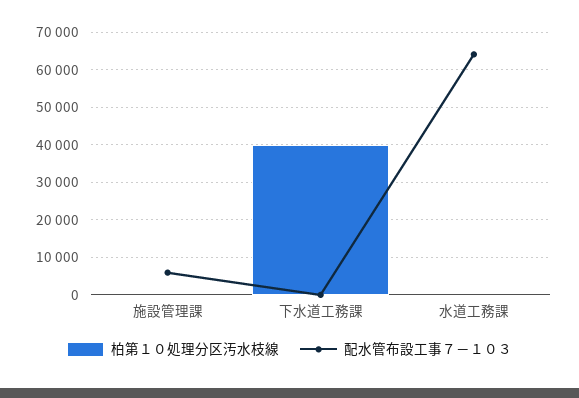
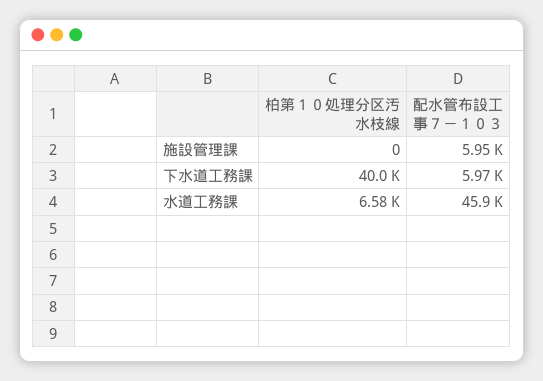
  {
    "柏第１０処理分区汚水枝線": {
      "施設管理課": 0,
      "下水道工務課": 40000,
-     "水道工務課": 0
+     "水道工務課": 6580
    },
    "配水管布設工事７－１０３": {
      "施設管理課": 5950,
-     "下水道工務課": 0,
+     "下水道工務課": 5970,
-     "水道工務課": 64000
+     "水道工務課": 45900
    }
  }

